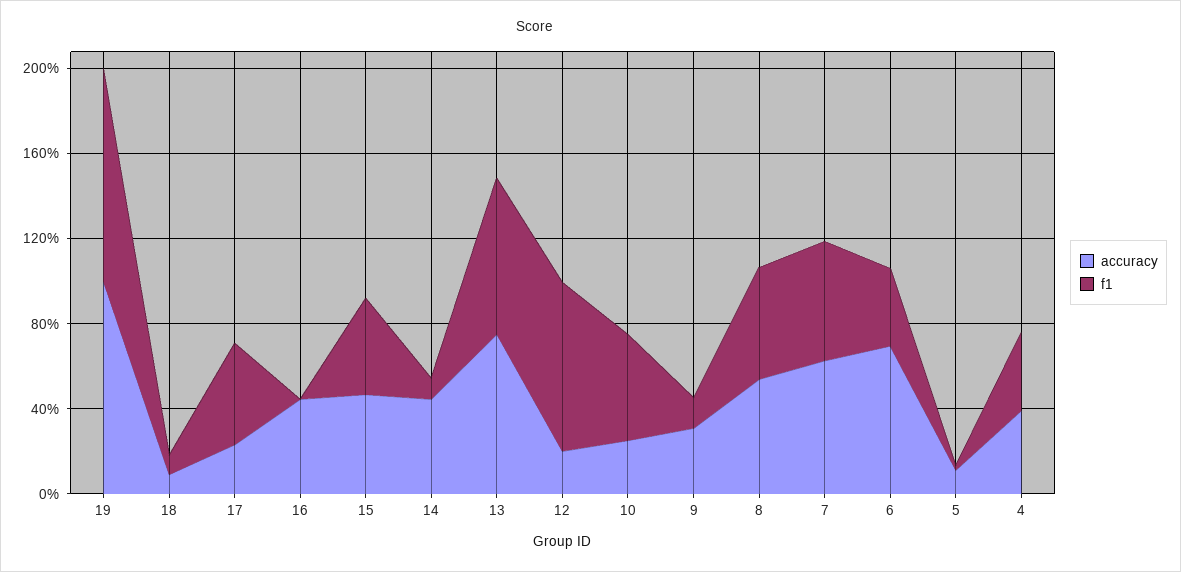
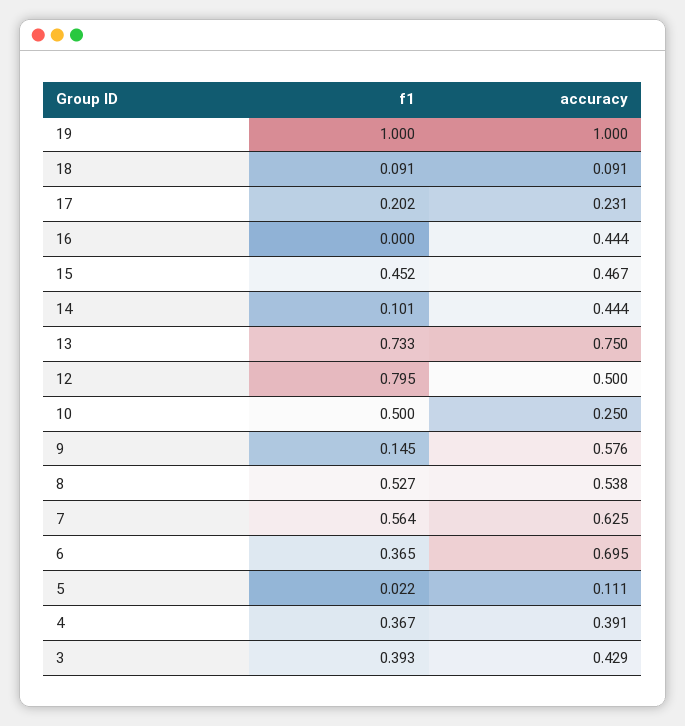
  {
    "accuracy": {
      "19": 1,
      "18": 0.091,
      "17": 0.231,
      "16": 0.444,
      "15": 0.467,
      "14": 0.444,
      "13": 0.75,
-     "12": 0.2,
+     "12": 0.5,
      "10": 0.25,
-     "9": 0.3,
+     "9": 0.576,
      "8": 0.538,
      "7": 0.625,
      "6": 0.695,
      "5": 0.111,
-     "4": 0.391
+     "4": 0.391,
+     "3": 0.429
    },
    "f1": {
      "19": 1,
      "18": 0.091,
-     "17": 0.5,
+     "17": 0.202,
      "16": 0,
      "15": 0.452,
      "14": 0.101,
      "13": 0.733,
      "12": 0.795,
      "10": 0.5,
      "9": 0.145,
      "8": 0.527,
      "7": 0.564,
      "6": 0.365,
      "5": 0.022,
-     "4": 0.367
+     "4": 0.367,
+     "3": 0.393
    }
  }

